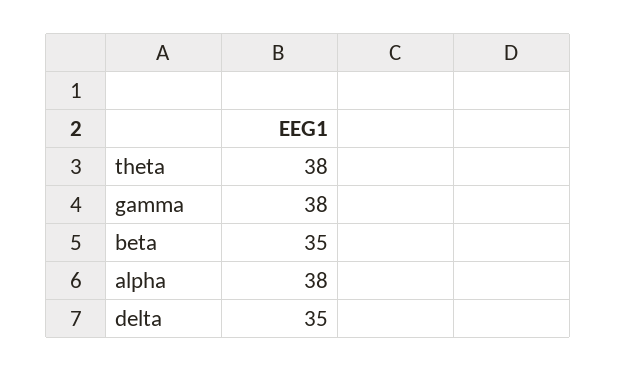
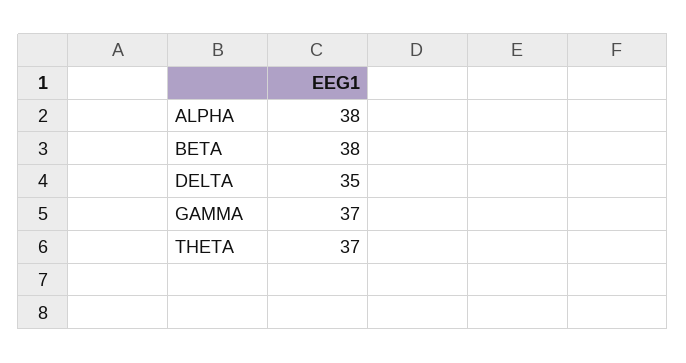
  {
-   "theta": 38,
+   "theta": 37,
-   "gamma": 38,
+   "gamma": 37,
-   "beta": 35,
+   "beta": 38,
    "alpha": 38,
    "delta": 35
  }

